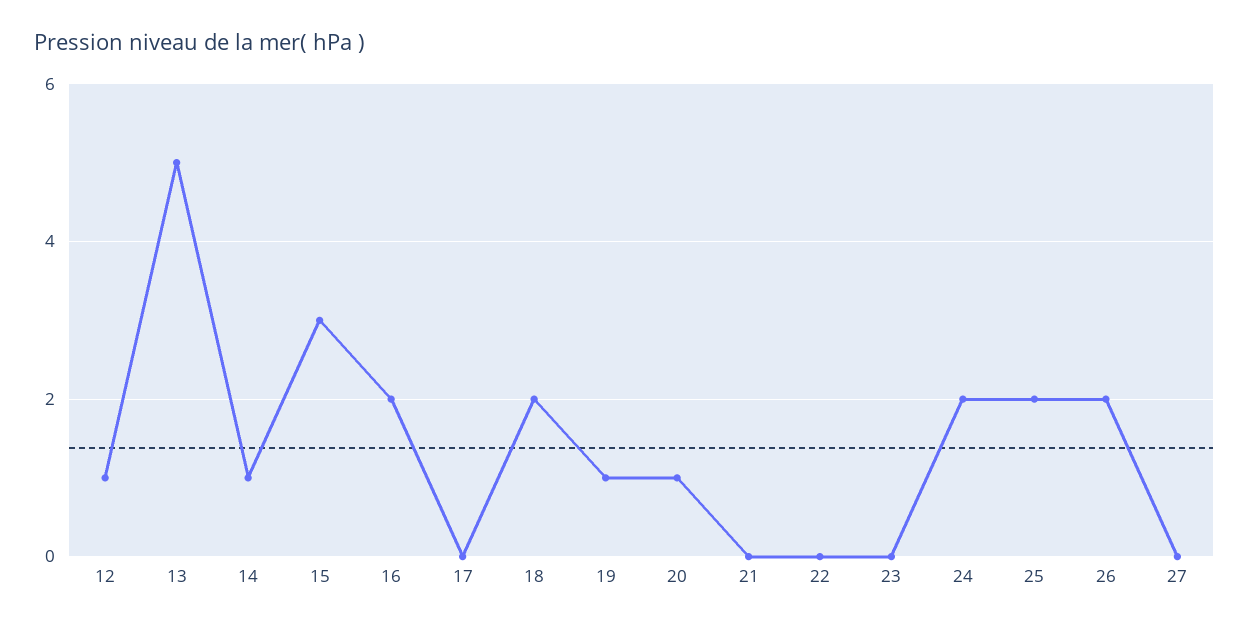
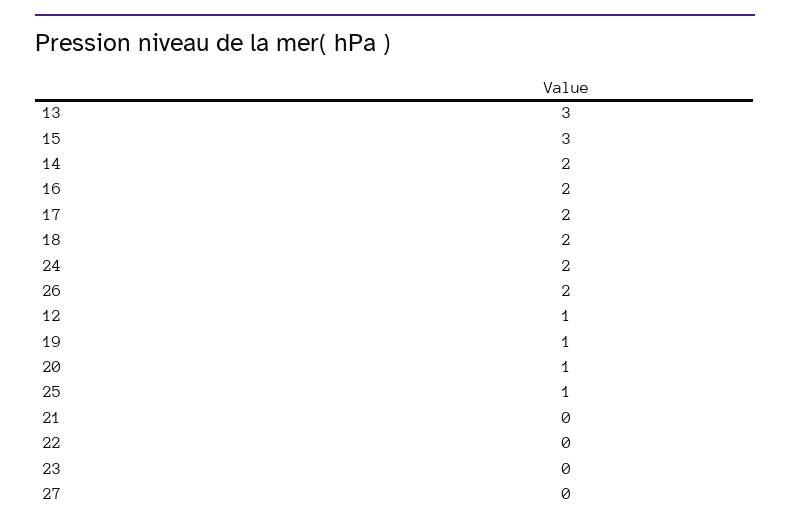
  {
    "12": 1,
-   "13": 5,
+   "13": 3,
-   "14": 1,
+   "14": 2,
    "15": 3,
    "16": 2,
-   "17": 0,
+   "17": 2,
    "18": 2,
    "19": 1,
    "20": 1,
    "21": 0,
    "22": 0,
    "23": 0,
    "24": 2,
-   "25": 2,
+   "25": 1,
    "26": 2,
    "27": 0
  }

